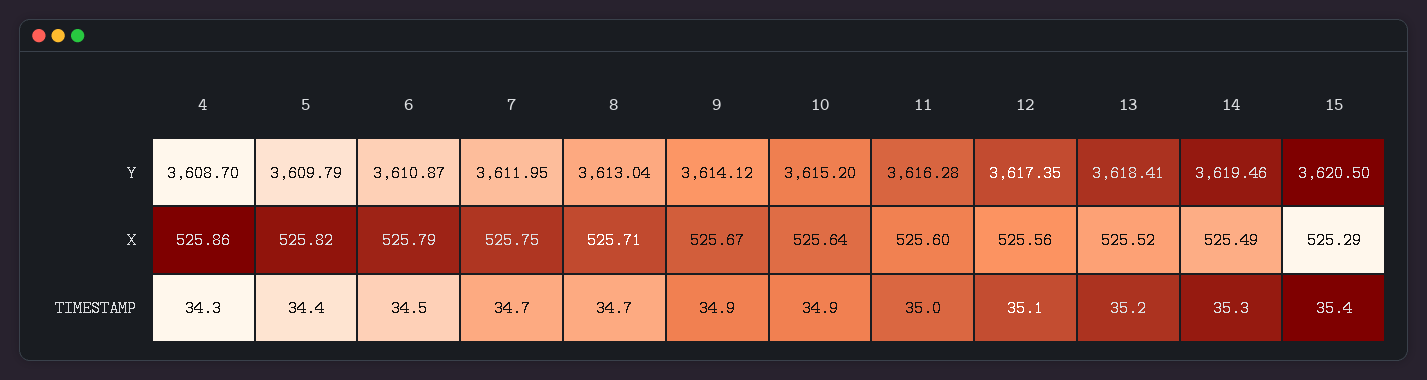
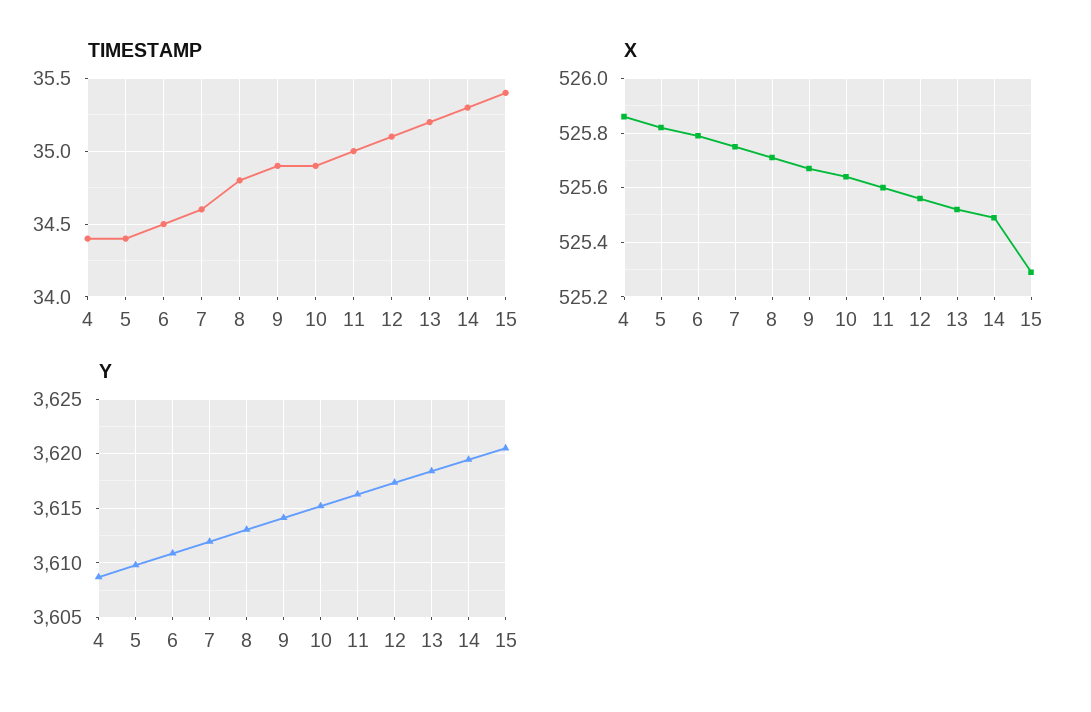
  {
    "Y": {
      "4": 3608.7,
      "5": 3609.79,
      "6": 3610.87,
      "7": 3611.95,
      "8": 3613.04,
      "9": 3614.12,
      "10": 3615.2,
      "11": 3616.28,
      "12": 3617.35,
      "13": 3618.41,
      "14": 3619.46,
      "15": 3620.5
    },
    "X": {
      "4": 525.86,
      "5": 525.82,
      "6": 525.79,
      "7": 525.75,
      "8": 525.71,
      "9": 525.67,
      "10": 525.64,
      "11": 525.6,
      "12": 525.56,
      "13": 525.52,
      "14": 525.49,
      "15": 525.29
    },
    "TIMESTAMP": {
-     "4": 34.3,
+     "4": 34.4,
      "5": 34.4,
      "6": 34.5,
-     "7": 34.7,
+     "7": 34.6,
-     "8": 34.7,
+     "8": 34.8,
      "9": 34.9,
      "10": 34.9,
      "11": 35,
      "12": 35.1,
      "13": 35.2,
      "14": 35.3,
      "15": 35.4
    }
  }

